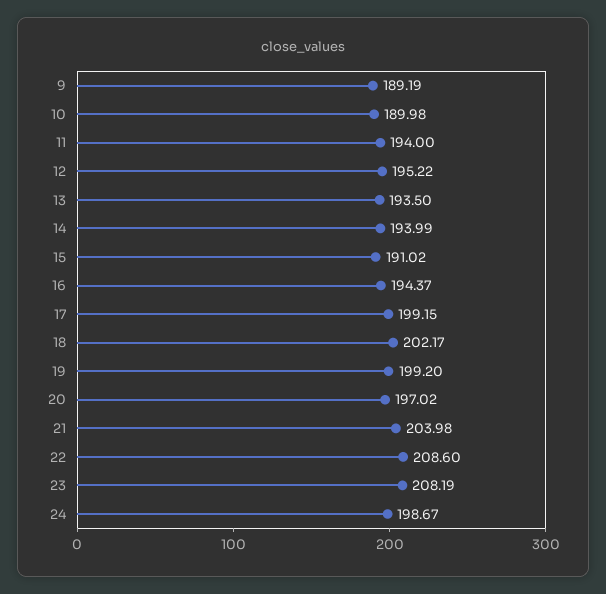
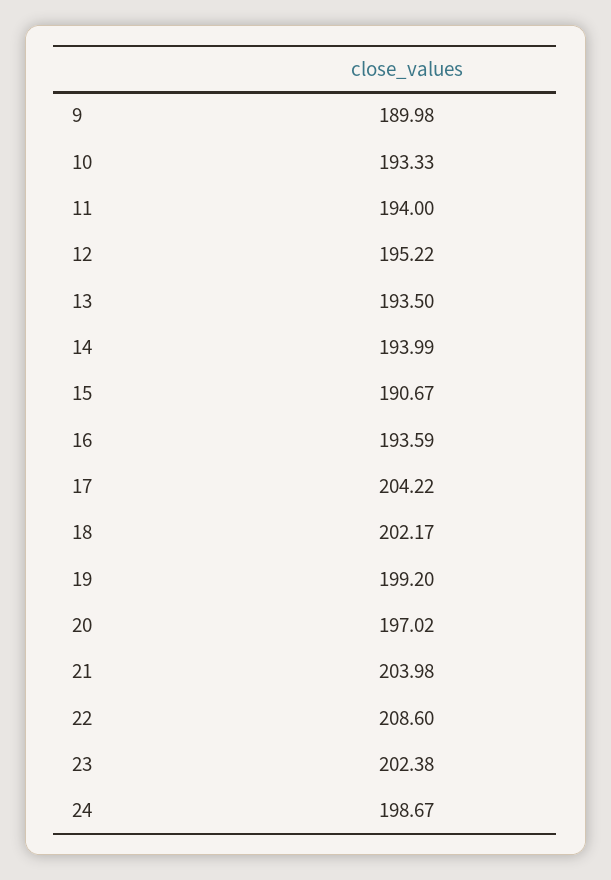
  {
-   "9": 189.19,
+   "9": 189.98,
-   "10": 189.98,
+   "10": 193.33,
    "11": 194,
    "12": 195.22,
    "13": 193.5,
    "14": 193.99,
-   "15": 191.02,
+   "15": 190.67,
-   "16": 194.37,
+   "16": 193.59,
-   "17": 199.15,
+   "17": 204.22,
    "18": 202.17,
    "19": 199.2,
    "20": 197.02,
    "21": 203.98,
    "22": 208.6,
-   "23": 208.19,
+   "23": 202.38,
    "24": 198.67
  }

